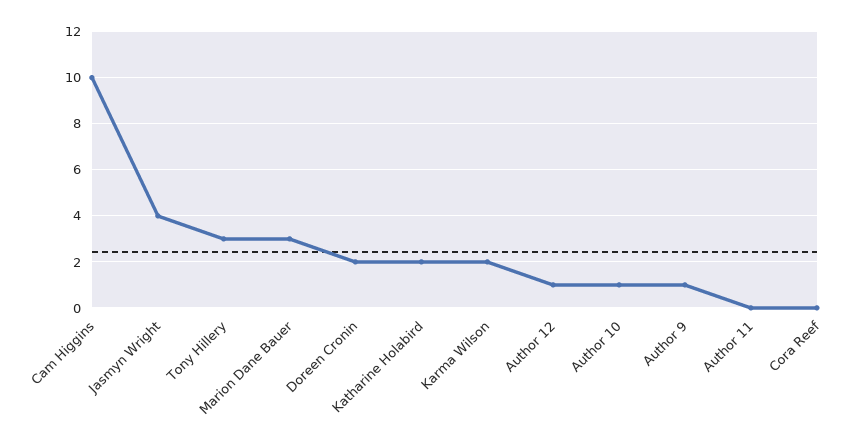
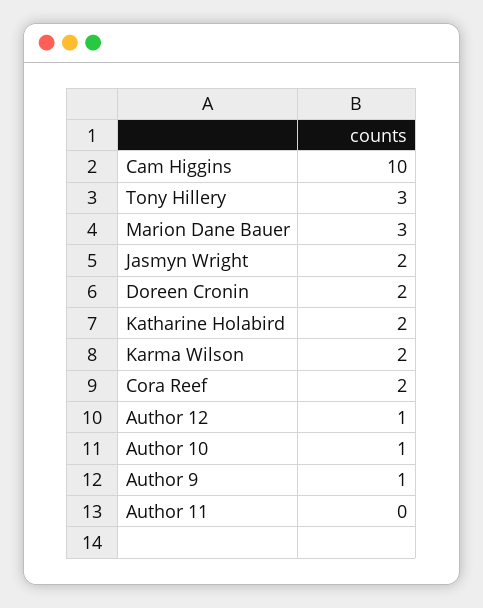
  {
    "Cam Higgins": 10,
-   "Jasmyn Wright": 4,
+   "Jasmyn Wright": 2,
    "Tony Hillery": 3,
    "Marion Dane Bauer": 3,
    "Doreen Cronin": 2,
    "Katharine Holabird": 2,
    "Karma Wilson": 2,
    "Author 12": 1,
    "Author 10": 1,
    "Author 9": 1,
    "Author 11": 0,
-   "Cora Reef": 0
+   "Cora Reef": 2
  }

